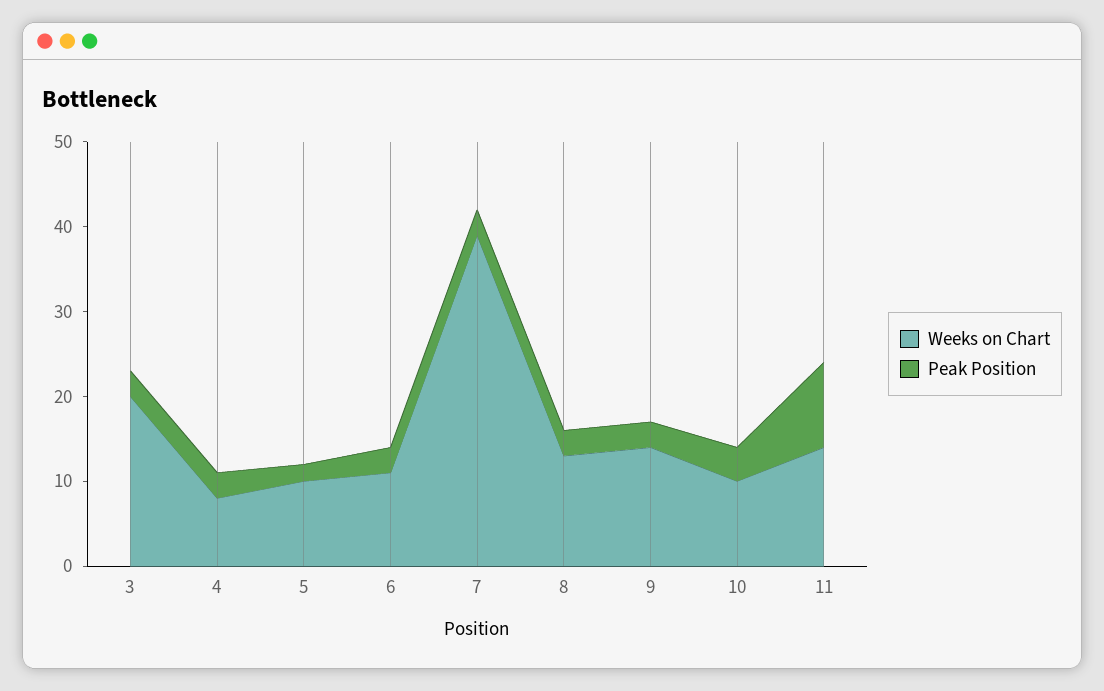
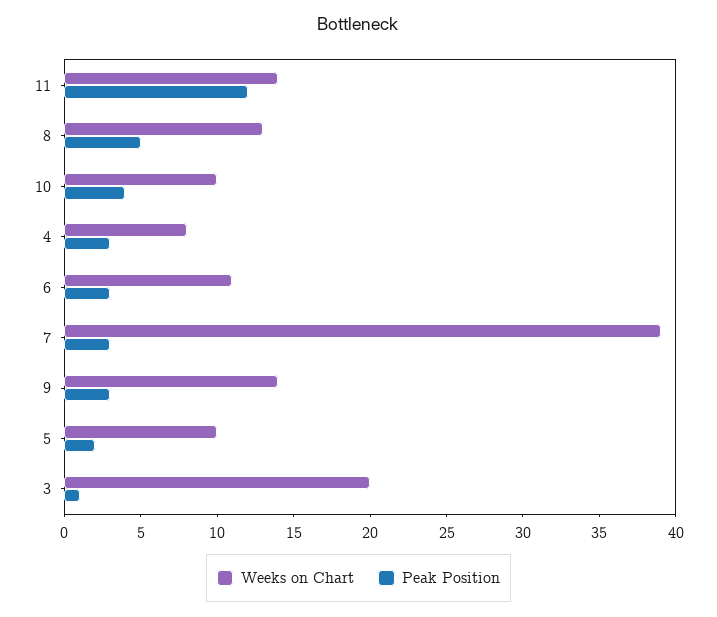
  {
    "Weeks on Chart": {
      "3": 20,
      "4": 8,
      "5": 10,
      "6": 11,
      "7": 39,
      "8": 13,
      "9": 14,
      "10": 10,
      "11": 14
    },
    "Peak Position": {
-     "3": 3,
+     "3": 1,
      "4": 3,
      "5": 2,
      "6": 3,
      "7": 3,
-     "8": 3,
+     "8": 5,
      "9": 3,
      "10": 4,
-     "11": 10
+     "11": 12
    }
  }

